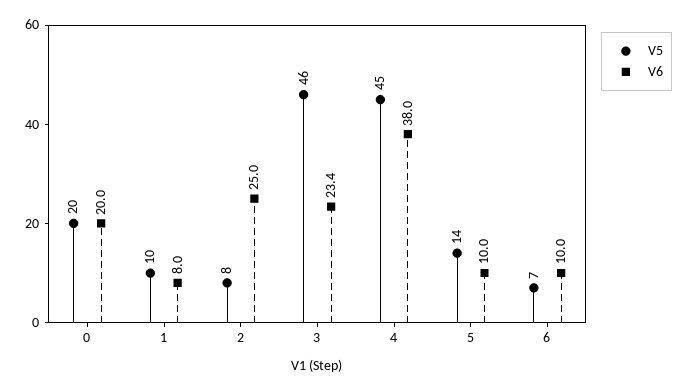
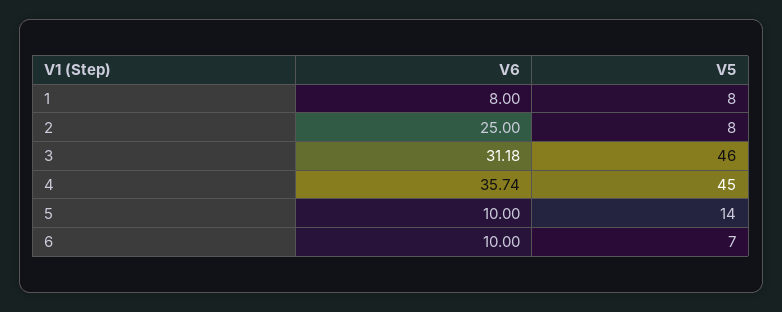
  {
    "V5": {
-     "0": 20,
-     "1": 10,
+     "1": 8,
      "2": 8,
      "3": 46,
      "4": 45,
      "5": 14,
      "6": 7
    },
    "V6": {
-     "0": 20,
      "1": 8,
      "2": 25,
-     "3": 23.4,
+     "3": 31.18,
-     "4": 38,
+     "4": 35.74,
      "5": 10,
      "6": 10
    }
  }

